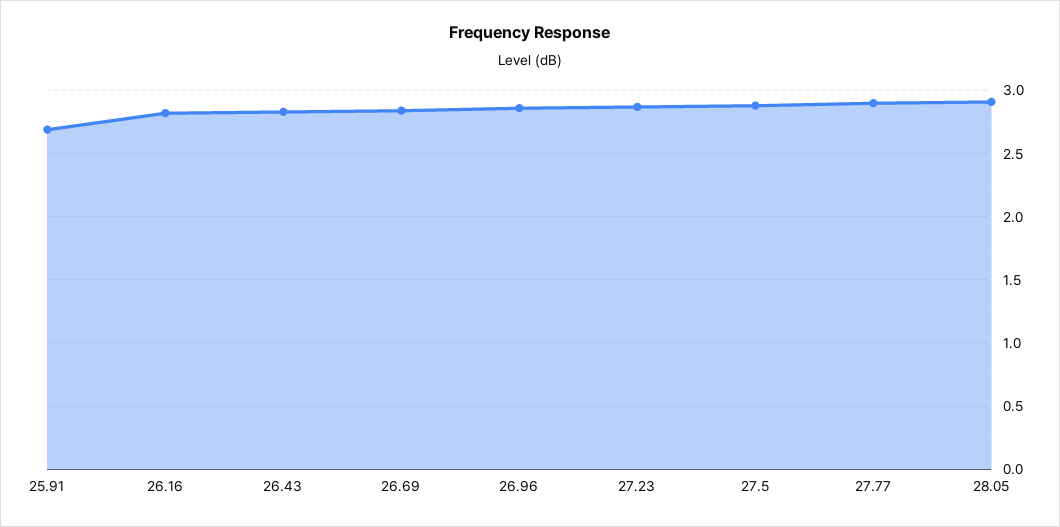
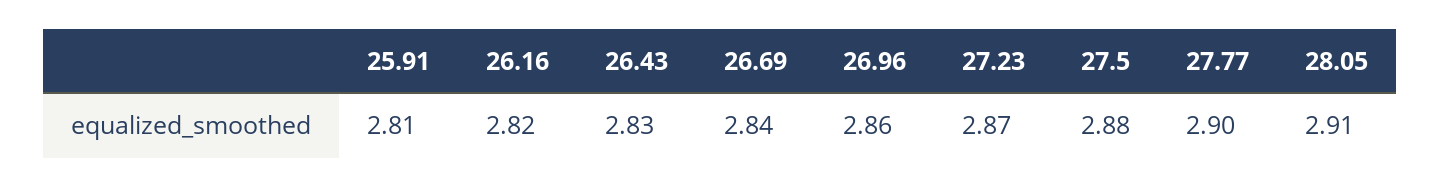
  {
-   "25.91": 2.7,
+   "25.91": 2.81,
    "26.16": 2.82,
    "26.43": 2.83,
    "26.69": 2.84,
    "26.96": 2.86,
    "27.23": 2.87,
    "27.5": 2.88,
    "27.77": 2.9,
    "28.05": 2.91
  }

